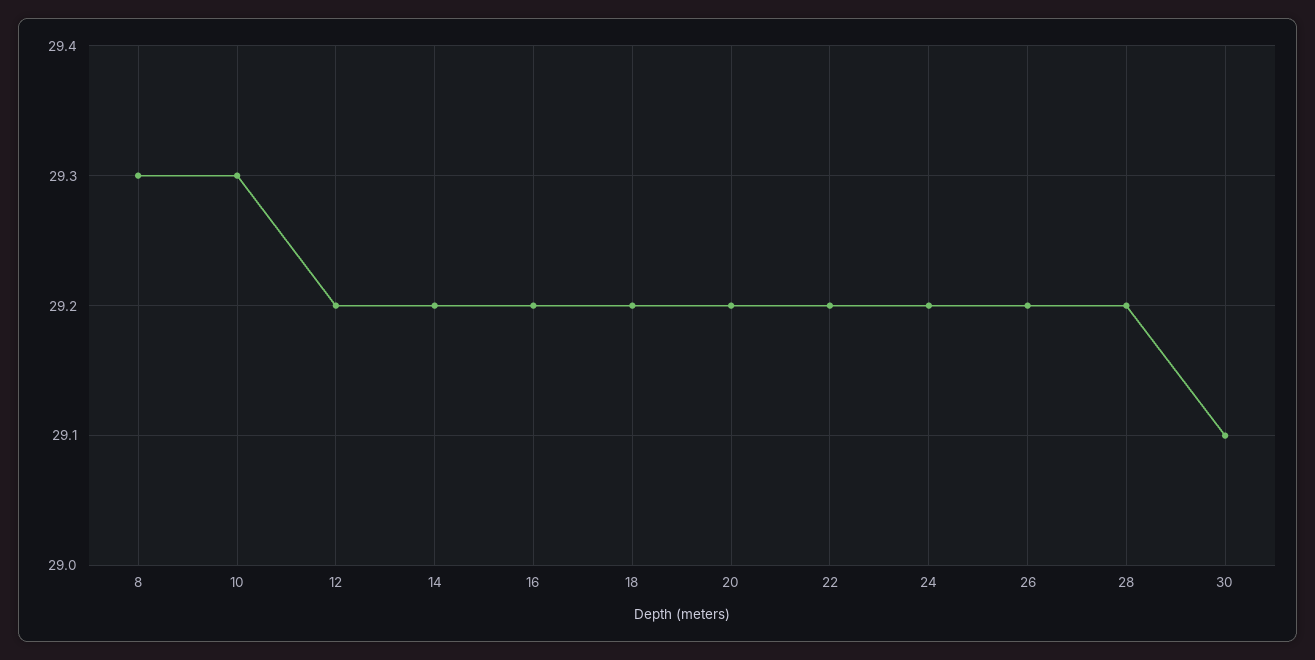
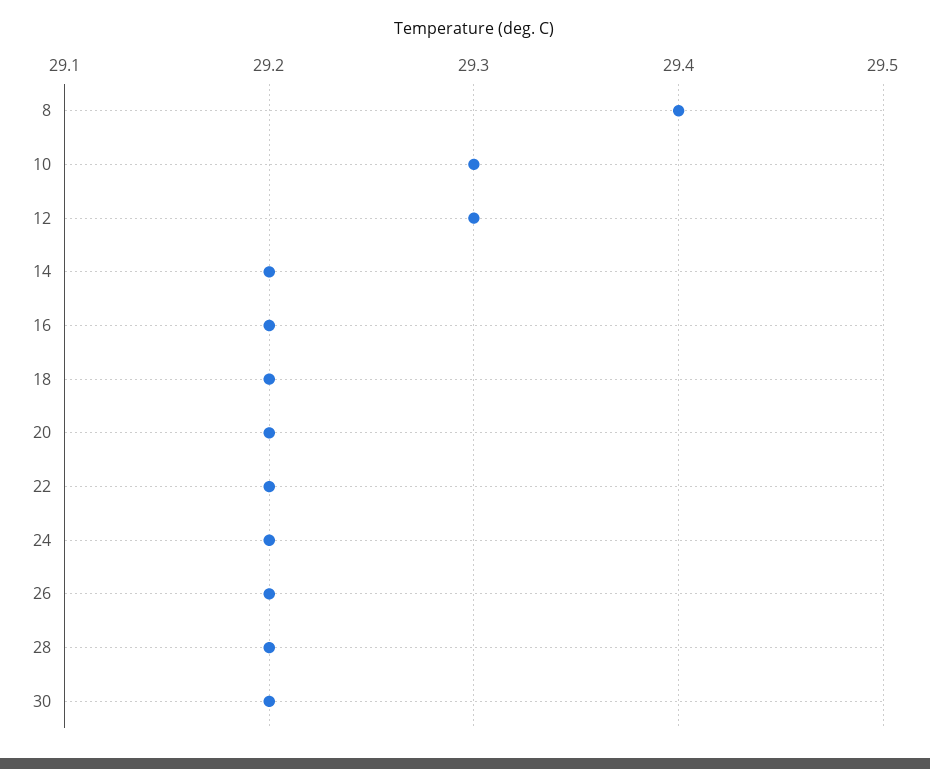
  {
-   "8": 29.3,
+   "8": 29.4,
    "10": 29.3,
-   "12": 29.2,
+   "12": 29.3,
    "14": 29.2,
    "16": 29.2,
    "18": 29.2,
    "20": 29.2,
    "22": 29.2,
    "24": 29.2,
    "26": 29.2,
    "28": 29.2,
-   "30": 29.1
+   "30": 29.2
  }

